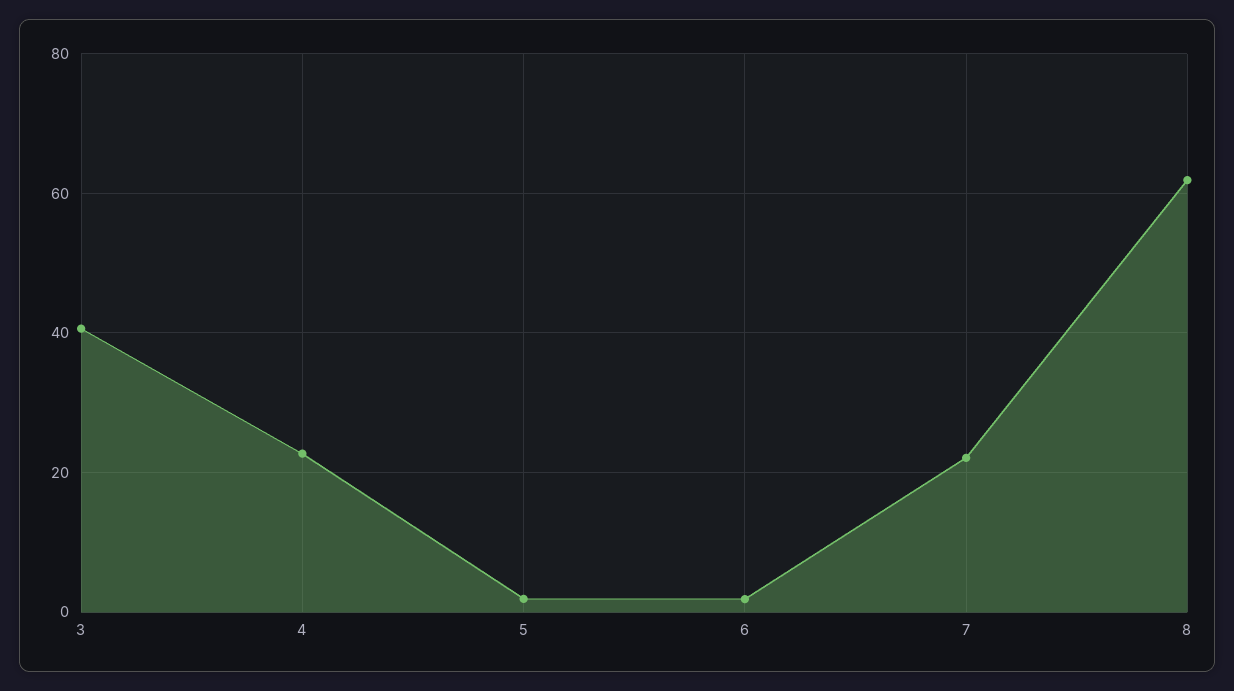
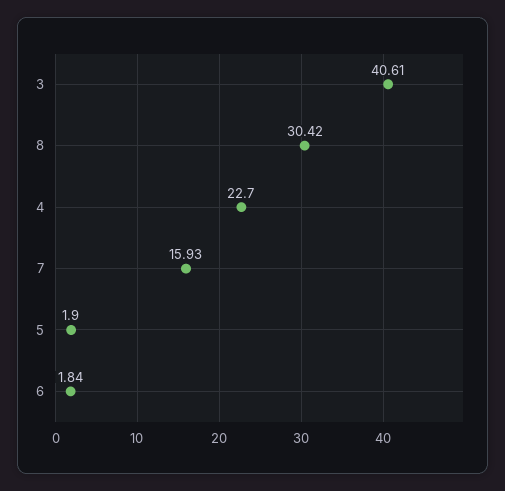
  {
    "3": 40.61,
    "4": 22.7,
    "5": 1.9,
    "6": 1.84,
-   "7": 22,
+   "7": 15.93,
-   "8": 62
+   "8": 30.42
  }

